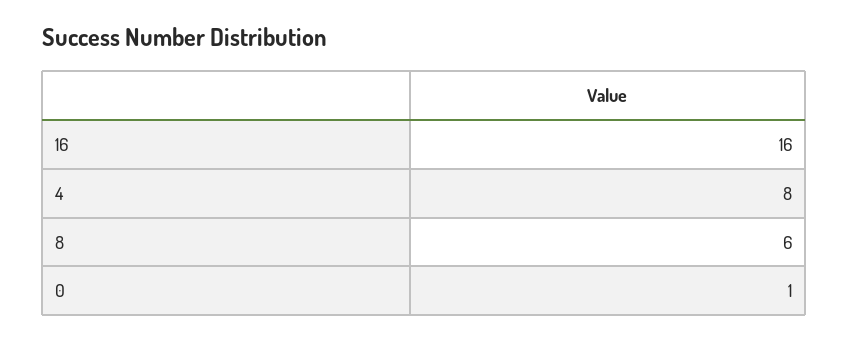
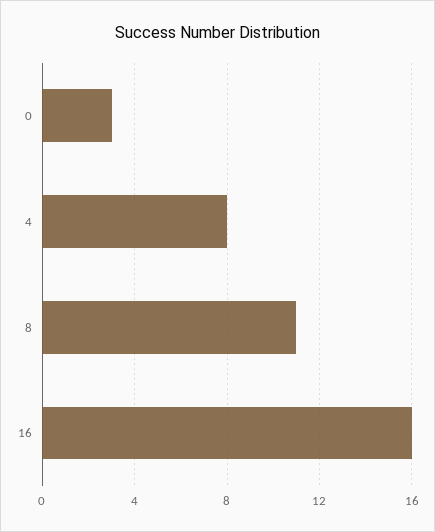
  {
    "16": 16,
    "4": 8,
-   "8": 6,
+   "8": 11,
-   "0": 1
+   "0": 3
  }

